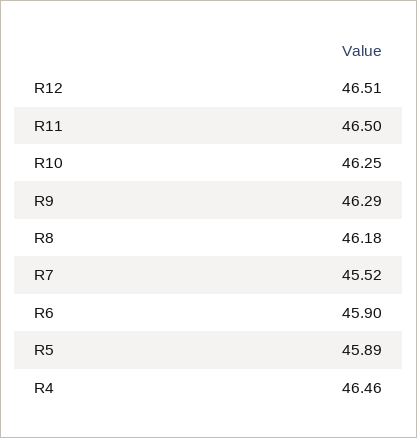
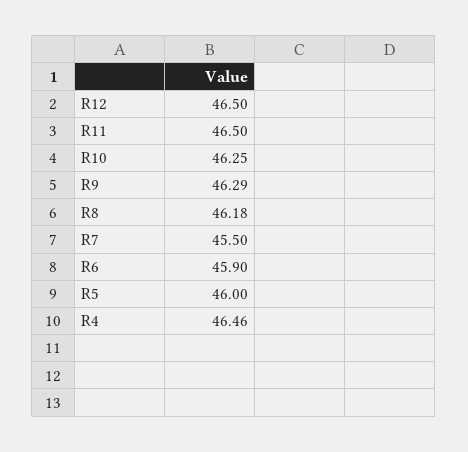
  {
-   "R12": 46.51,
+   "R12": 46.5,
    "R11": 46.5,
    "R10": 46.25,
    "R9": 46.29,
    "R8": 46.18,
-   "R7": 45.52,
+   "R7": 45.5,
    "R6": 45.9,
-   "R5": 45.89,
+   "R5": 46,
    "R4": 46.46
  }

